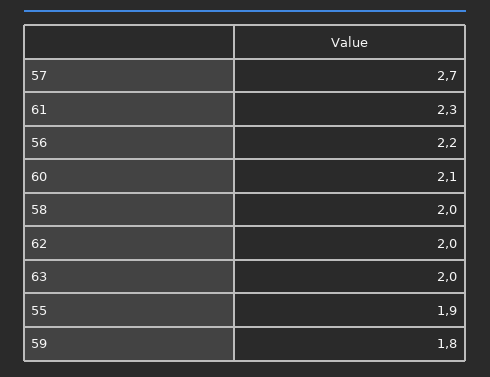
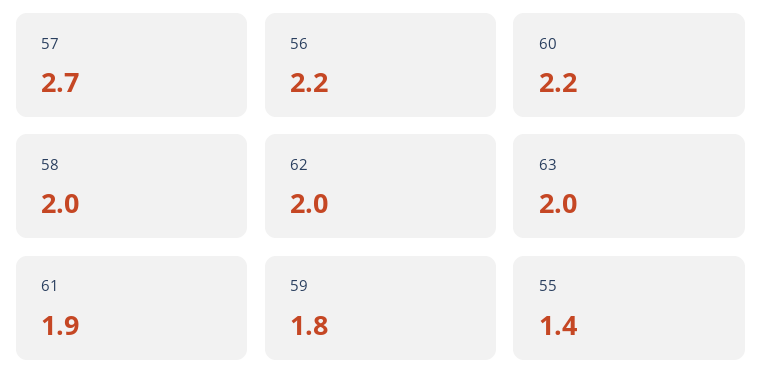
  {
    "57": 2.7,
-   "61": 2.3,
+   "61": 1.9,
    "56": 2.2,
-   "60": 2.1,
+   "60": 2.2,
    "58": 2,
    "62": 2,
    "63": 2,
-   "55": 1.9,
+   "55": 1.4,
    "59": 1.8
  }

